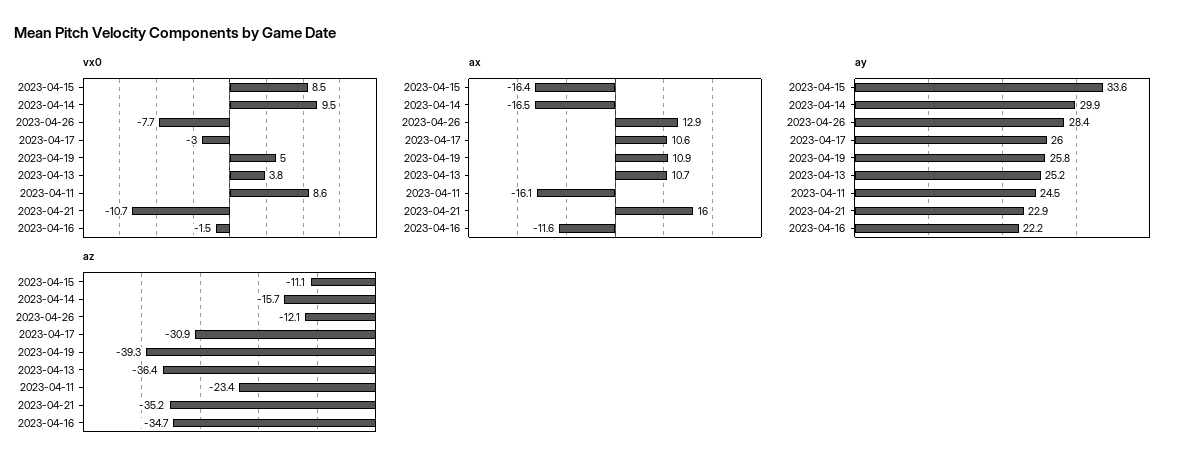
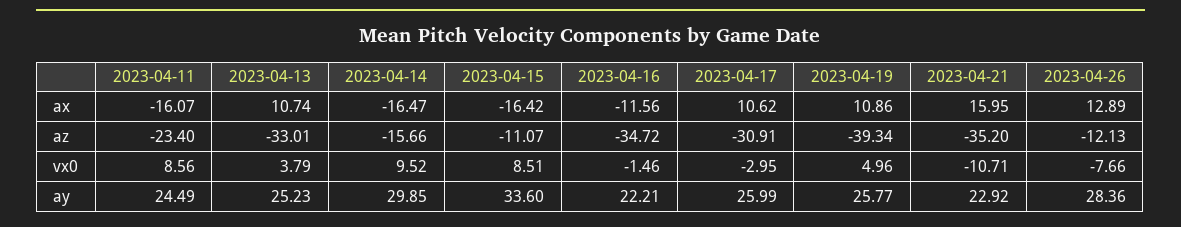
  {
    "vx0": {
      "2023-04-15": 8.51,
      "2023-04-14": 9.52,
      "2023-04-26": -7.66,
      "2023-04-17": -2.95,
      "2023-04-19": 4.96,
      "2023-04-13": 3.79,
      "2023-04-11": 8.56,
      "2023-04-21": -10.71,
      "2023-04-16": -1.46
    },
    "ax": {
      "2023-04-15": -16.42,
      "2023-04-14": -16.47,
      "2023-04-26": 12.89,
      "2023-04-17": 10.62,
      "2023-04-19": 10.86,
      "2023-04-13": 10.74,
      "2023-04-11": -16.07,
      "2023-04-21": 15.95,
      "2023-04-16": -11.56
    },
    "ay": {
      "2023-04-15": 33.6,
      "2023-04-14": 29.85,
      "2023-04-26": 28.36,
      "2023-04-17": 25.99,
      "2023-04-19": 25.77,
      "2023-04-13": 25.23,
      "2023-04-11": 24.49,
      "2023-04-21": 22.92,
      "2023-04-16": 22.21
    },
    "az": {
      "2023-04-15": -11.07,
      "2023-04-14": -15.66,
      "2023-04-26": -12.13,
      "2023-04-17": -30.91,
      "2023-04-19": -39.34,
-     "2023-04-13": -36.4,
+     "2023-04-13": -33.01,
      "2023-04-11": -23.4,
      "2023-04-21": -35.2,
      "2023-04-16": -34.72
    }
  }

